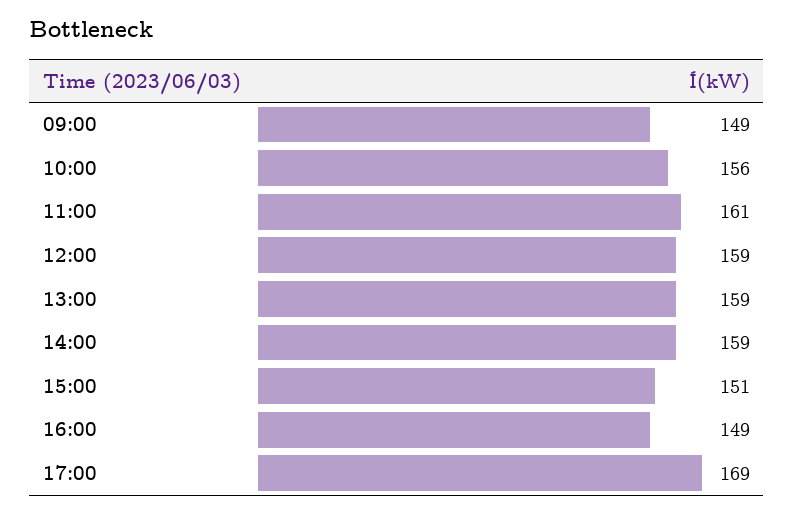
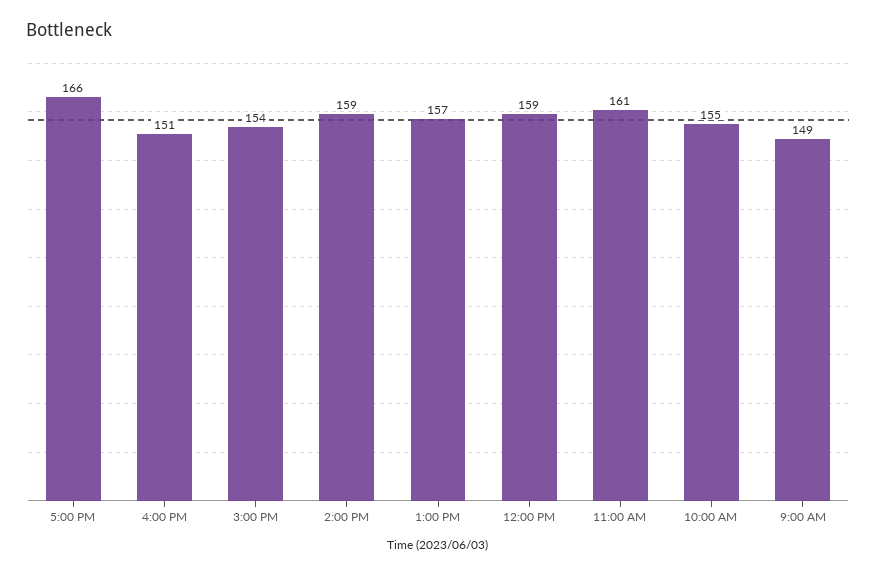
  {
    "09:00": 149,
-   "10:00": 156,
+   "10:00": 155,
    "11:00": 161,
    "12:00": 159,
-   "13:00": 159,
+   "13:00": 157,
    "14:00": 159,
-   "15:00": 151,
+   "15:00": 154,
-   "16:00": 149,
+   "16:00": 151,
-   "17:00": 169
+   "17:00": 166
  }

